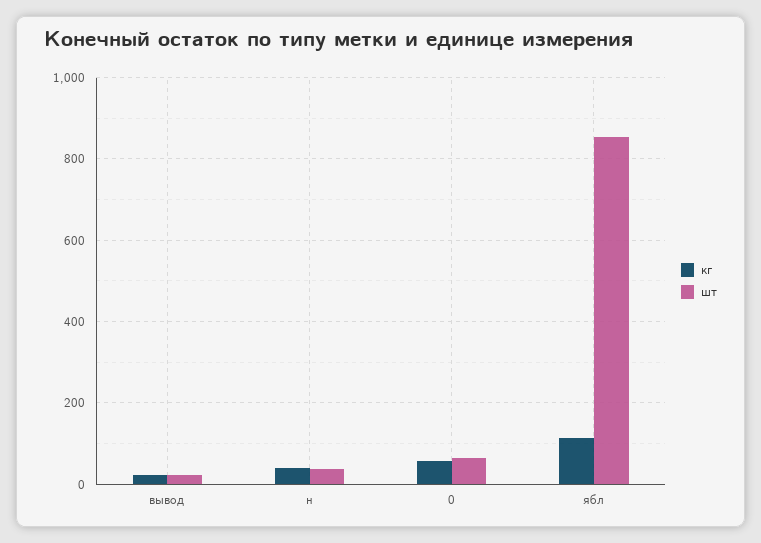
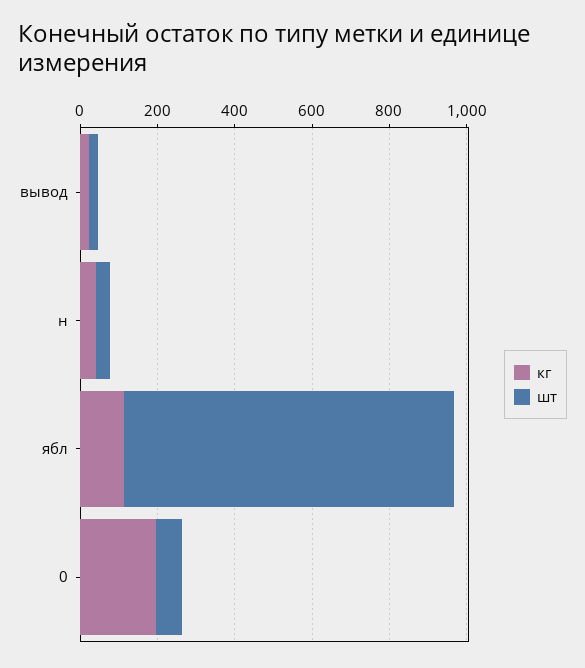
  {
    "кг": {
      "вывод": 20,
      "н": 40,
-     "0": 60,
+     "0": 200,
      "ябл": 120
    },
    "шт": {
      "вывод": 20,
      "н": 40,
      "0": 60,
      "ябл": 860
    }
  }

